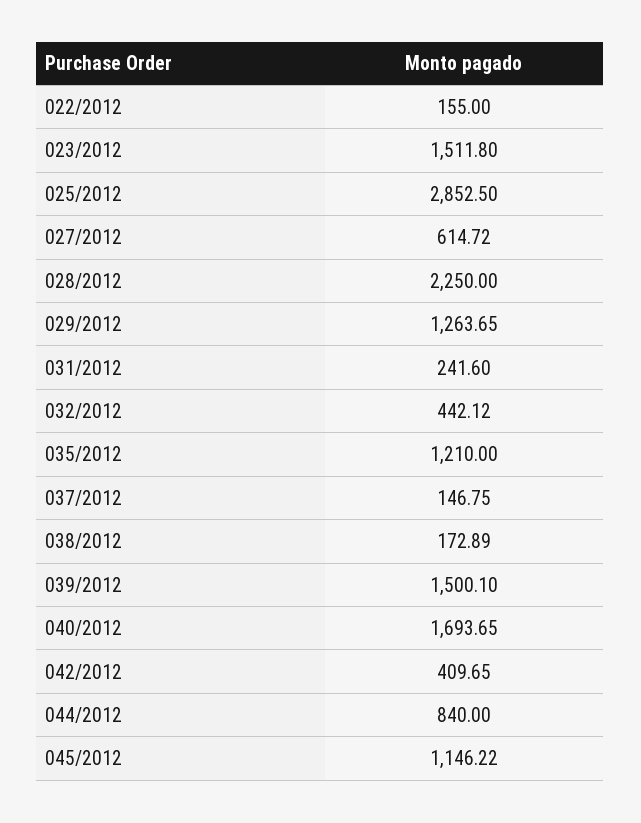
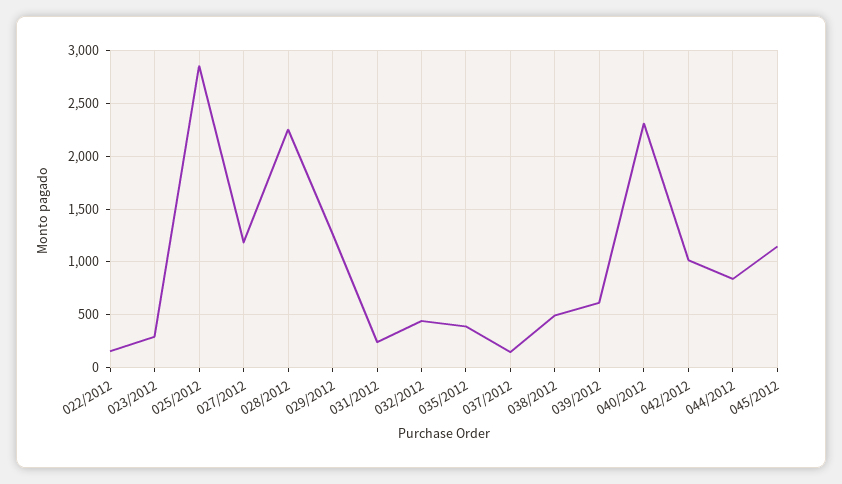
  {
    "022/2012": 155,
-   "023/2012": 1511.8,
+   "023/2012": 300,
    "025/2012": 2852.5,
-   "027/2012": 614.72,
+   "027/2012": 1200,
    "028/2012": 2250,
    "029/2012": 1263.65,
    "031/2012": 241.6,
    "032/2012": 442.12,
-   "035/2012": 1210,
+   "035/2012": 400,
    "037/2012": 146.75,
-   "038/2012": 172.89,
+   "038/2012": 500,
-   "039/2012": 1500.1,
+   "039/2012": 600,
-   "040/2012": 1693.65,
+   "040/2012": 2300,
-   "042/2012": 409.65,
+   "042/2012": 1000,
    "044/2012": 840,
    "045/2012": 1146.22
  }

